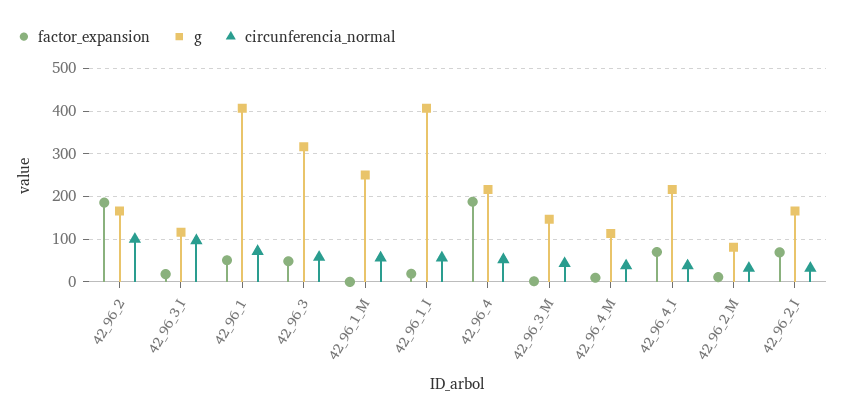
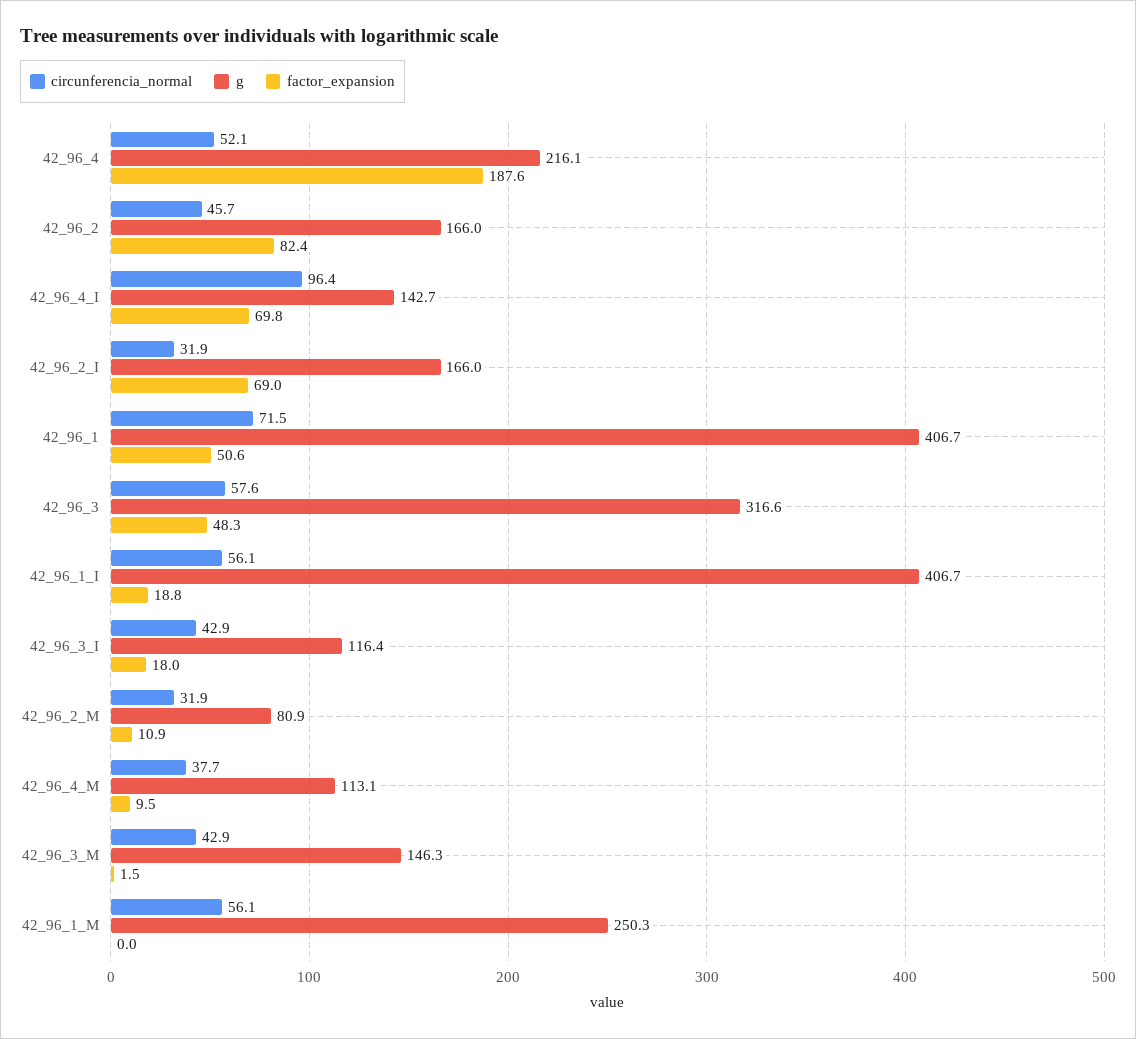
  {
    "factor_expansion": {
-     "42_96_2": 180,
+     "42_96_2": 82.4,
      "42_96_3_I": 18,
      "42_96_1": 50.6,
      "42_96_3": 48.3,
      "42_96_1_M": 0,
      "42_96_1_I": 18.8,
      "42_96_4": 187.6,
      "42_96_3_M": 1.5,
      "42_96_4_M": 9.5,
      "42_96_4_I": 69.8,
      "42_96_2_M": 10.9,
      "42_96_2_I": 69
    },
    "g": {
      "42_96_2": 166,
      "42_96_3_I": 116.4,
      "42_96_1": 406.7,
      "42_96_3": 316.6,
      "42_96_1_M": 250.3,
      "42_96_1_I": 406.7,
      "42_96_4": 216.1,
      "42_96_3_M": 146.3,
      "42_96_4_M": 113.1,
-     "42_96_4_I": 220,
+     "42_96_4_I": 142.7,
      "42_96_2_M": 80.9,
      "42_96_2_I": 166
    },
    "circunferencia_normal": {
-     "42_96_2": 100,
+     "42_96_2": 45.7,
-     "42_96_3_I": 100,
+     "42_96_3_I": 42.9,
      "42_96_1": 71.5,
      "42_96_3": 57.6,
      "42_96_1_M": 56.1,
      "42_96_1_I": 56.1,
      "42_96_4": 52.1,
      "42_96_3_M": 42.9,
      "42_96_4_M": 37.7,
-     "42_96_4_I": 40,
+     "42_96_4_I": 96.4,
      "42_96_2_M": 31.9,
      "42_96_2_I": 31.9
    }
  }

